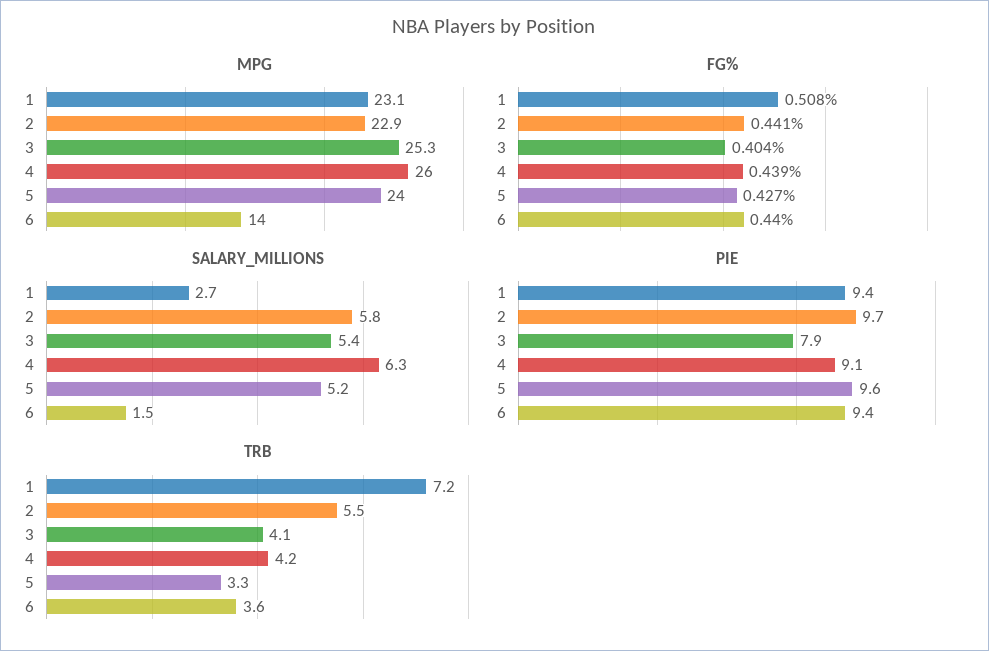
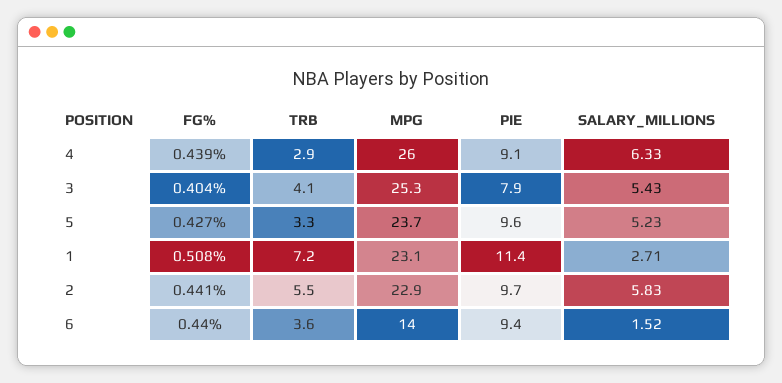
  {
    "MPG": {
      "1": 23.1,
      "2": 22.9,
      "3": 25.3,
      "4": 26,
-     "5": 24,
+     "5": 23.7,
      "6": 14
    },
    "FG%": {
      "1": 0.508,
      "2": 0.441,
      "3": 0.404,
      "4": 0.439,
      "5": 0.427,
      "6": 0.44
    },
    "SALARY_MILLIONS": {
      "1": 2.71,
      "2": 5.83,
      "3": 5.43,
      "4": 6.33,
      "5": 5.23,
      "6": 1.52
    },
    "PIE": {
-     "1": 9.4,
+     "1": 11.4,
      "2": 9.7,
      "3": 7.9,
      "4": 9.1,
      "5": 9.6,
      "6": 9.4
    },
    "TRB": {
      "1": 7.2,
      "2": 5.5,
      "3": 4.1,
-     "4": 4.2,
+     "4": 2.9,
      "5": 3.3,
      "6": 3.6
    }
  }

